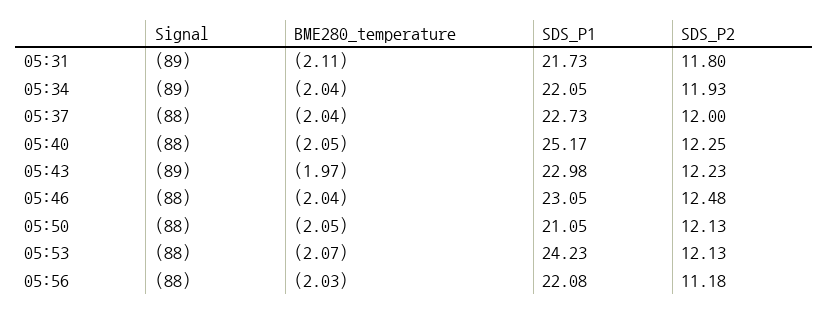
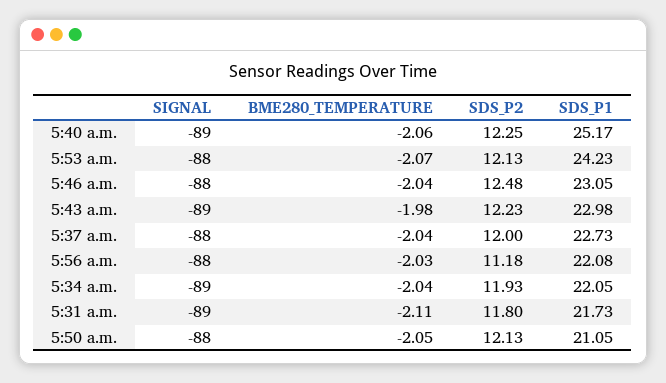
  {
    "Signal": {
      "05:31": -89,
      "05:34": -89,
      "05:37": -88,
-     "05:40": -88,
+     "05:40": -89,
      "05:43": -89,
      "05:46": -88,
      "05:50": -88,
      "05:53": -88,
      "05:56": -88
    },
    "BME280_temperature": {
      "05:31": -2.11,
      "05:34": -2.04,
      "05:37": -2.04,
-     "05:40": -2.05,
+     "05:40": -2.06,
-     "05:43": -1.97,
+     "05:43": -1.98,
      "05:46": -2.04,
      "05:50": -2.05,
      "05:53": -2.07,
      "05:56": -2.03
    },
    "SDS_P1": {
      "05:31": 21.73,
      "05:34": 22.05,
      "05:37": 22.73,
      "05:40": 25.17,
      "05:43": 22.98,
      "05:46": 23.05,
      "05:50": 21.05,
      "05:53": 24.23,
      "05:56": 22.08
    },
    "SDS_P2": {
      "05:31": 11.8,
      "05:34": 11.93,
      "05:37": 12,
      "05:40": 12.25,
      "05:43": 12.23,
      "05:46": 12.48,
      "05:50": 12.13,
      "05:53": 12.13,
      "05:56": 11.18
    }
  }

